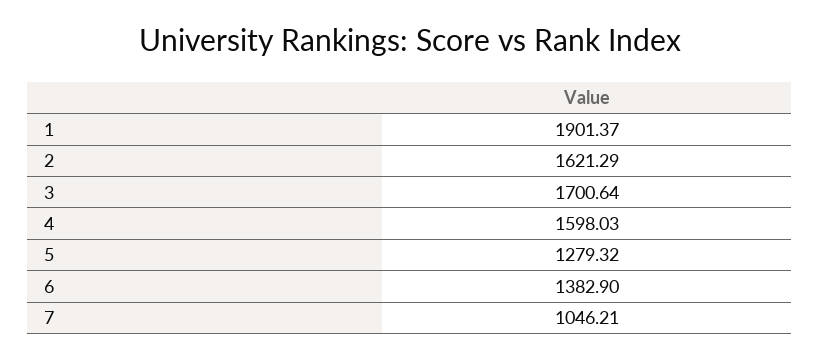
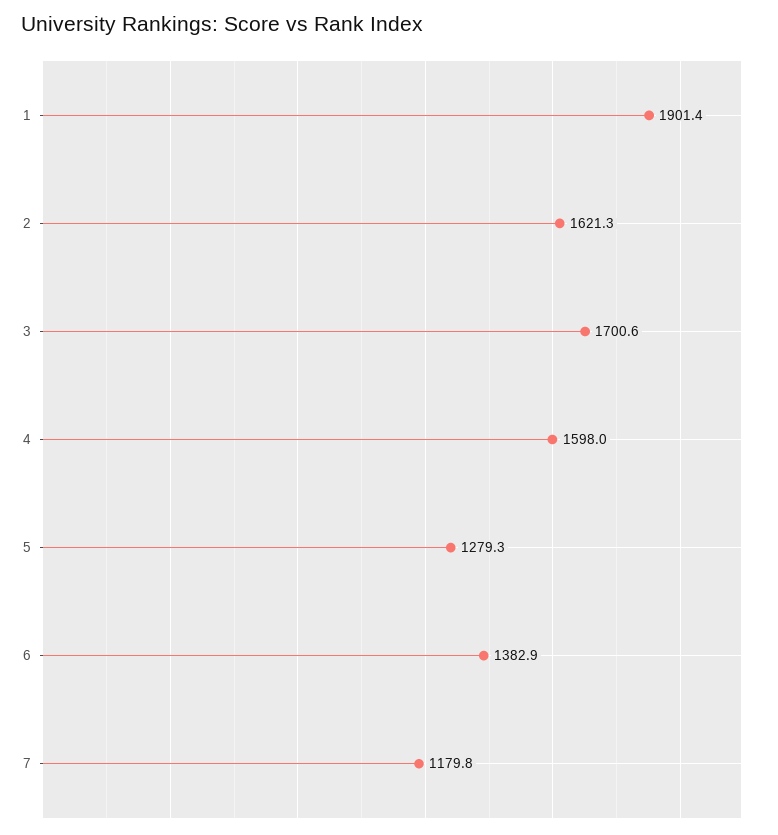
  {
    "1": 1901.37,
    "2": 1621.29,
    "3": 1700.64,
    "4": 1598.03,
    "5": 1279.32,
    "6": 1382.9,
-   "7": 1046.21
+   "7": 1179.8
  }

